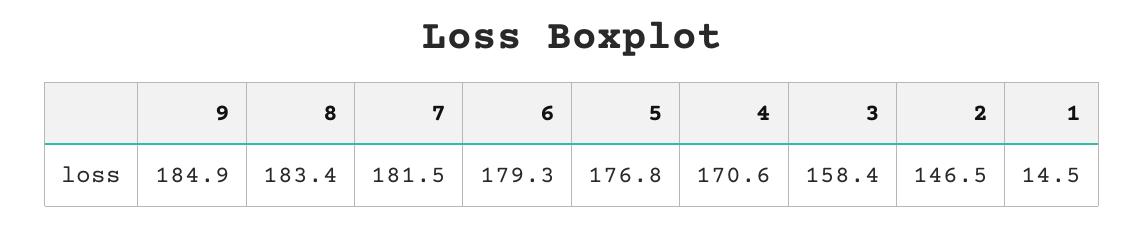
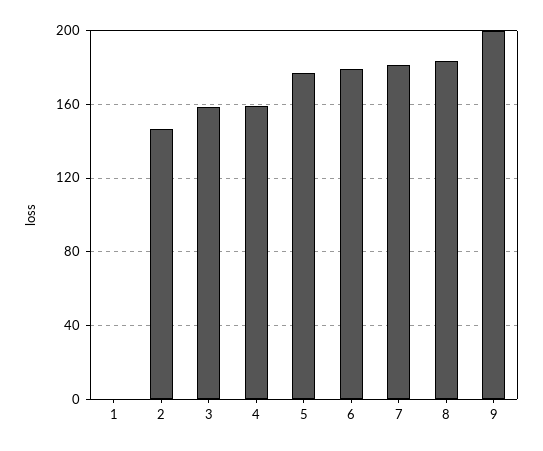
  {
-   "9": 184.9,
+   "9": 200,
    "8": 183.4,
    "7": 181.5,
    "6": 179.3,
    "5": 176.8,
-   "4": 170.6,
+   "4": 160,
    "3": 158.4,
    "2": 146.5,
-   "1": 14.5
+   "1": 0
  }

